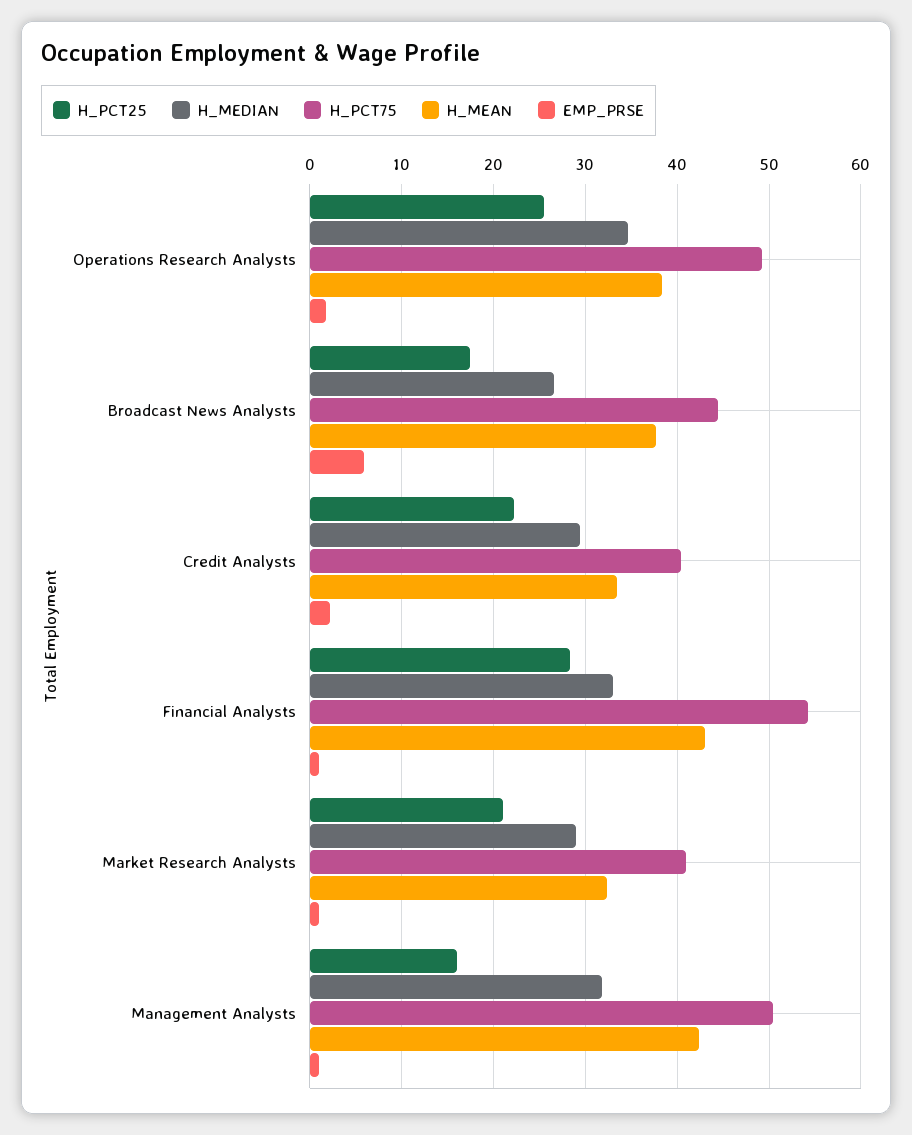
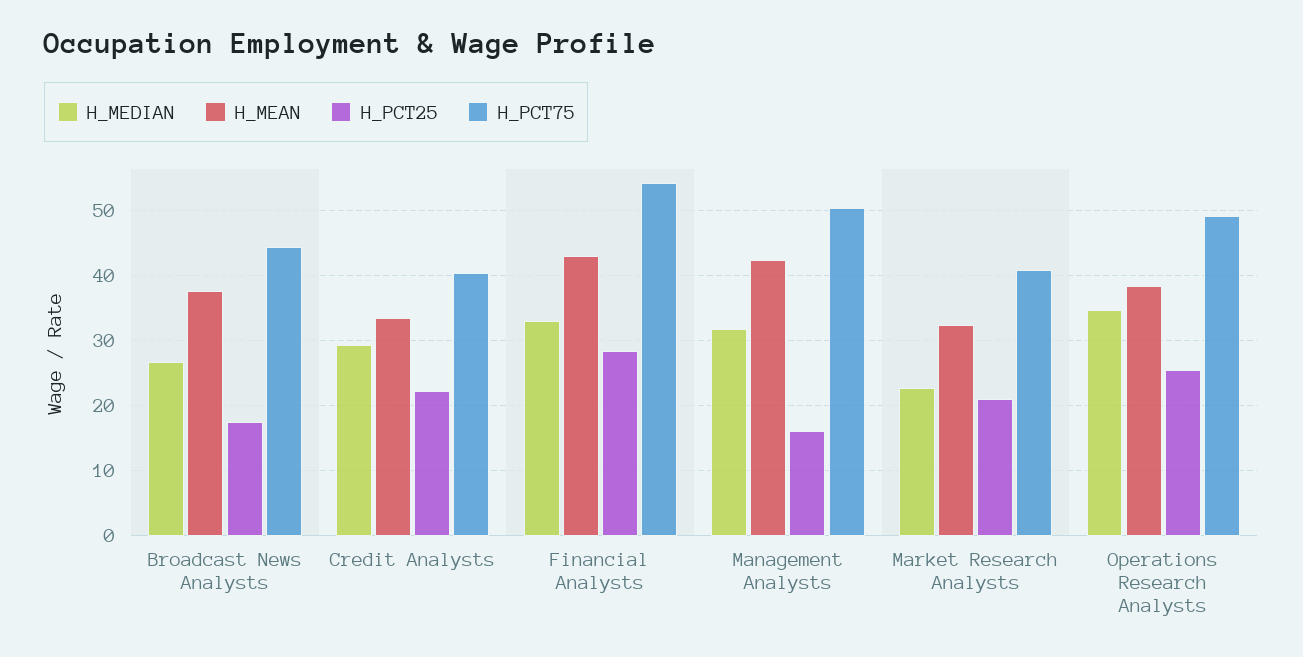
  {
    "H_PCT25": {
      "Operations Research Analysts": 26,
      "Broadcast News Analysts": 17,
      "Credit Analysts": 22,
      "Financial Analysts": 28,
      "Market Research Analysts": 21,
      "Management Analysts": 16
    },
    "H_MEDIAN": {
      "Operations Research Analysts": 35,
      "Broadcast News Analysts": 27,
      "Credit Analysts": 29,
      "Financial Analysts": 33,
-     "Market Research Analysts": 29,
+     "Market Research Analysts": 23,
      "Management Analysts": 32
    },
    "H_PCT75": {
      "Operations Research Analysts": 49,
      "Broadcast News Analysts": 44,
      "Credit Analysts": 40,
      "Financial Analysts": 54,
      "Market Research Analysts": 41,
      "Management Analysts": 50
    },
    "H_MEAN": {
      "Operations Research Analysts": 38,
      "Broadcast News Analysts": 38,
      "Credit Analysts": 33,
      "Financial Analysts": 43,
      "Market Research Analysts": 32,
      "Management Analysts": 42
-   },
+   }
-   "EMP_PRSE": {
-     "Operations Research Analysts": 2,
-     "Broadcast News Analysts": 6,
-     "Credit Analysts": 2,
-     "Financial Analysts": 1,
-     "Market Research Analysts": 1,
-     "Management Analysts": 1
-   }
  }

